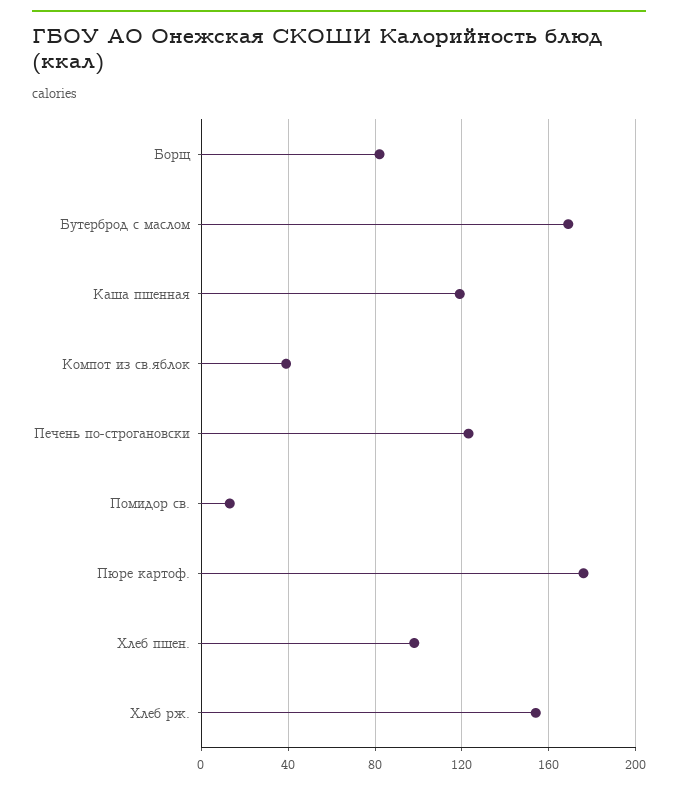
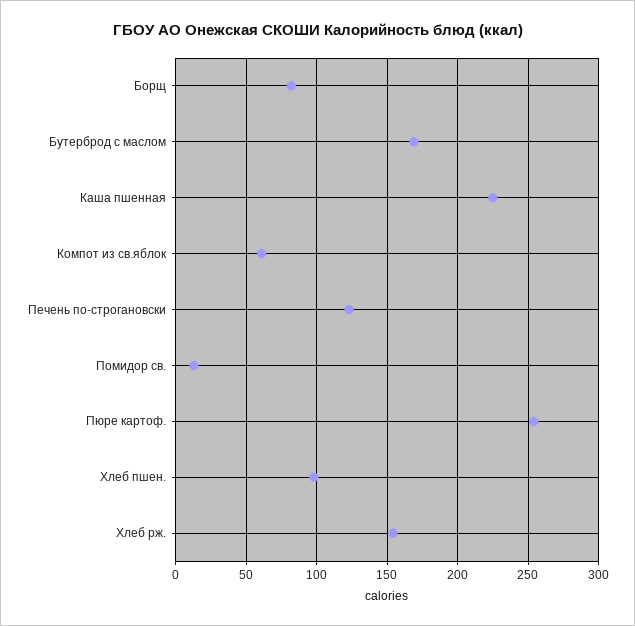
  {
    "Борщ": 80,
    "Бутерброд с маслом": 170,
-   "Каша пшенная": 120,
+   "Каша пшенная": 225,
-   "Компот из св.яблок": 40,
+   "Компот из св.яблок": 60,
    "Печень по-строгановски": 125,
    "Помидор св.": 15,
-   "Пюре картоф.": 175,
+   "Пюре картоф.": 255,
    "Хлеб пшен.": 100,
    "Хлеб рж.": 155
  }

